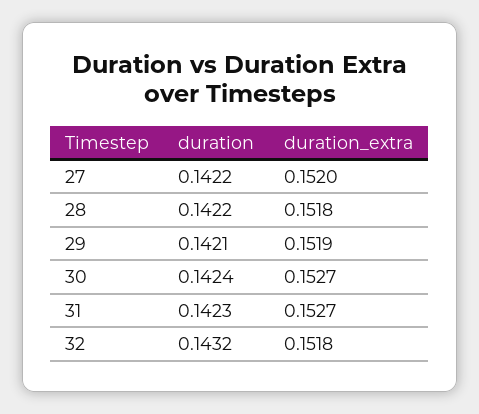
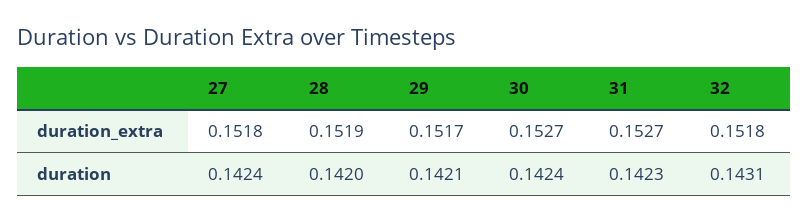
  {
    "duration": {
-     "27": 0.1422,
+     "27": 0.1424,
-     "28": 0.1422,
+     "28": 0.142,
      "29": 0.1421,
      "30": 0.1424,
      "31": 0.1423,
-     "32": 0.1432
+     "32": 0.1431
    },
    "duration_extra": {
-     "27": 0.152,
+     "27": 0.1518,
-     "28": 0.1518,
+     "28": 0.1519,
-     "29": 0.1519,
+     "29": 0.1517,
      "30": 0.1527,
      "31": 0.1527,
      "32": 0.1518
    }
  }

